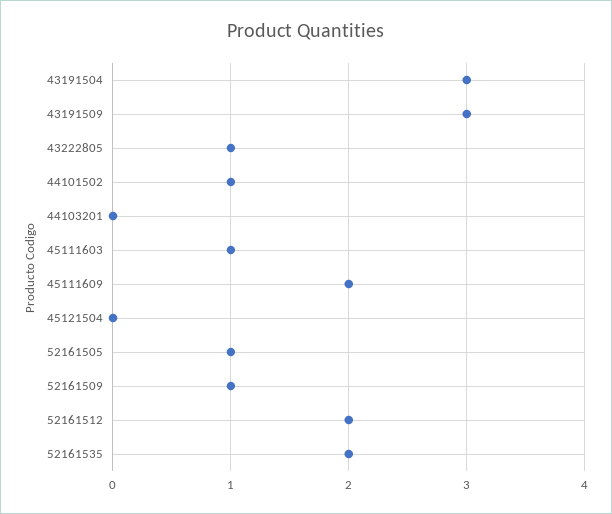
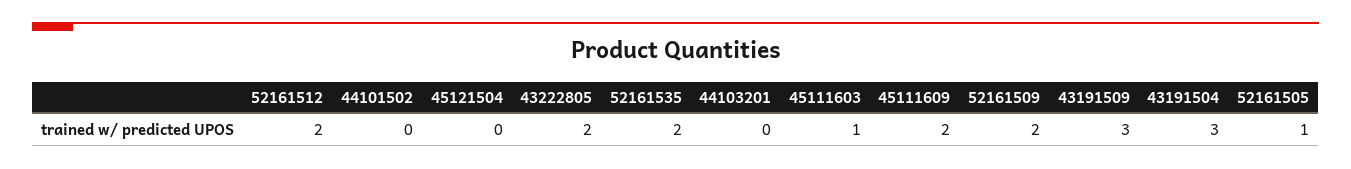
  {
    "43191504": 3,
    "43191509": 3,
-   "43222805": 1,
+   "43222805": 2,
-   "44101502": 1,
+   "44101502": 0,
    "44103201": 0,
    "45111603": 1,
    "45111609": 2,
    "45121504": 0,
    "52161505": 1,
-   "52161509": 1,
+   "52161509": 2,
    "52161512": 2,
    "52161535": 2
  }

